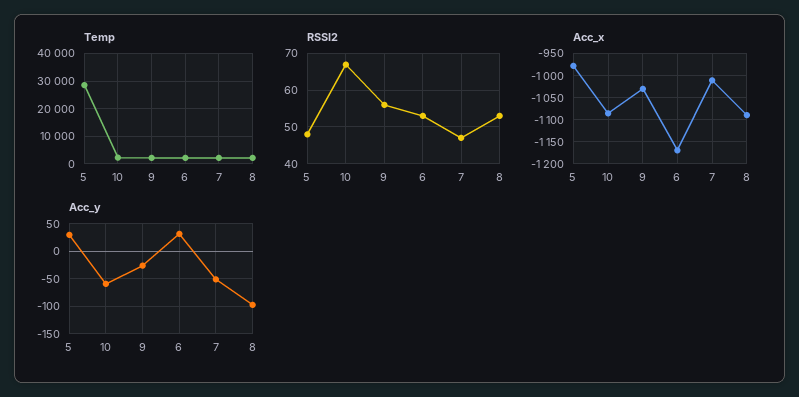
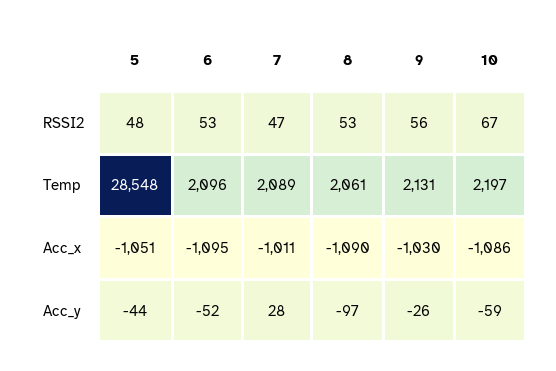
  {
    "Temp": {
      "5": 28548,
      "10": 2197,
      "9": 2131,
      "6": 2096,
      "7": 2089,
      "8": 2061
    },
    "RSSI2": {
      "5": 48,
      "10": 67,
      "9": 56,
      "6": 53,
      "7": 47,
      "8": 53
    },
    "Acc_x": {
-     "5": -975,
+     "5": -1051,
      "10": -1086,
      "9": -1030,
-     "6": -1175,
+     "6": -1095,
      "7": -1011,
      "8": -1090
    },
    "Acc_y": {
-     "5": 25,
+     "5": -44,
      "10": -59,
      "9": -26,
-     "6": 25,
+     "6": -52,
-     "7": -50,
+     "7": 28,
      "8": -97
    }
  }

